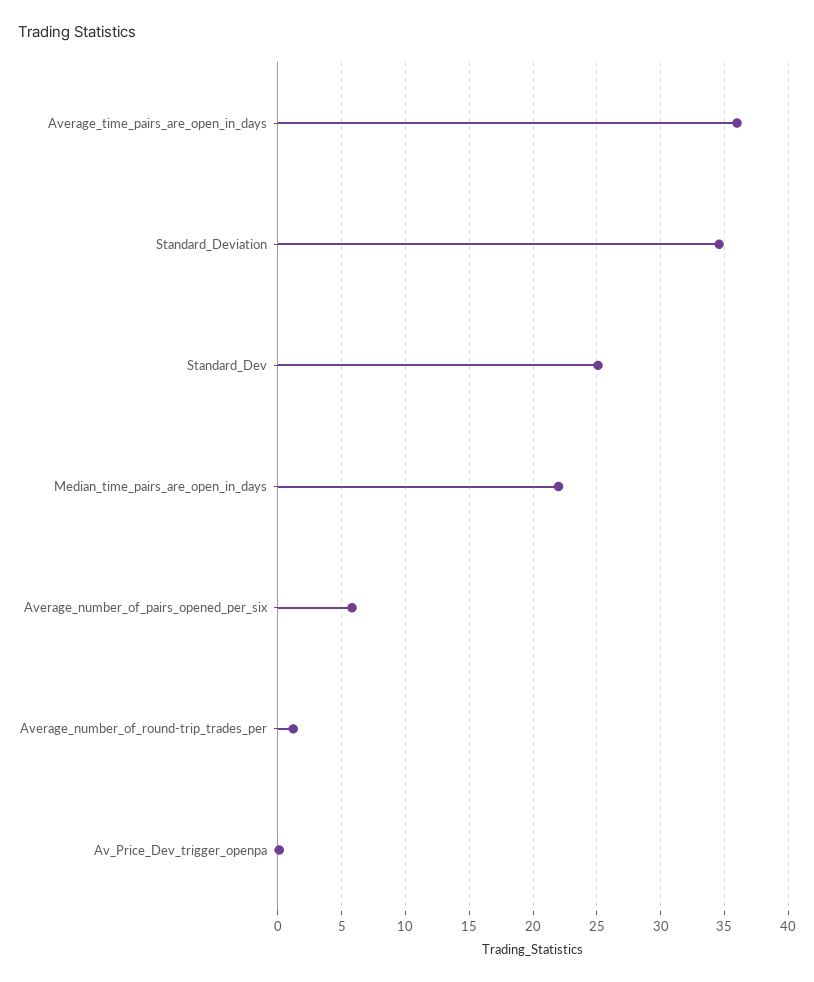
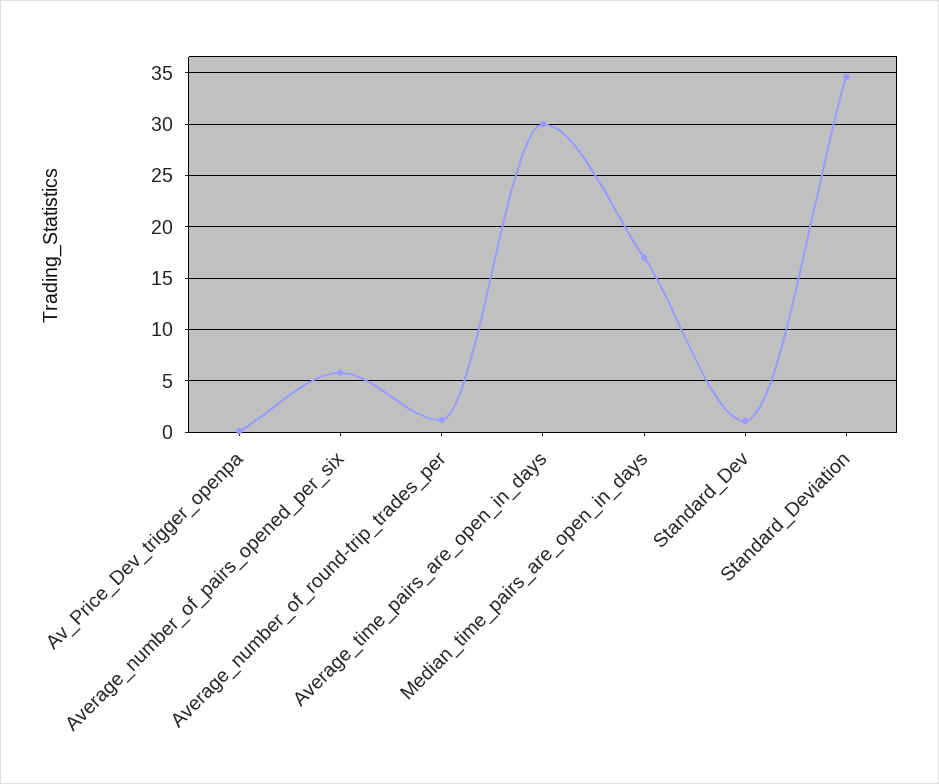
  {
-   "Average_time_pairs_are_open_in_days": 36,
+   "Average_time_pairs_are_open_in_days": 30,
    "Standard_Deviation": 34.5,
-   "Standard_Dev": 25,
+   "Standard_Dev": 1,
-   "Median_time_pairs_are_open_in_days": 22,
+   "Median_time_pairs_are_open_in_days": 17,
    "Average_number_of_pairs_opened_per_six": 6,
    "Average_number_of_round-trip_trades_per": 1,
    "Av_Price_Dev_trigger_openpa": 0
  }

